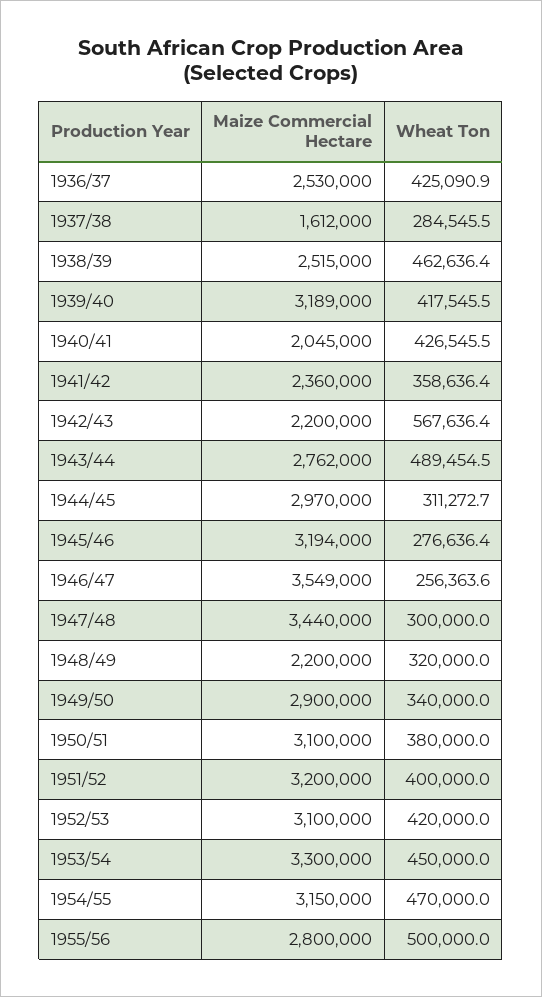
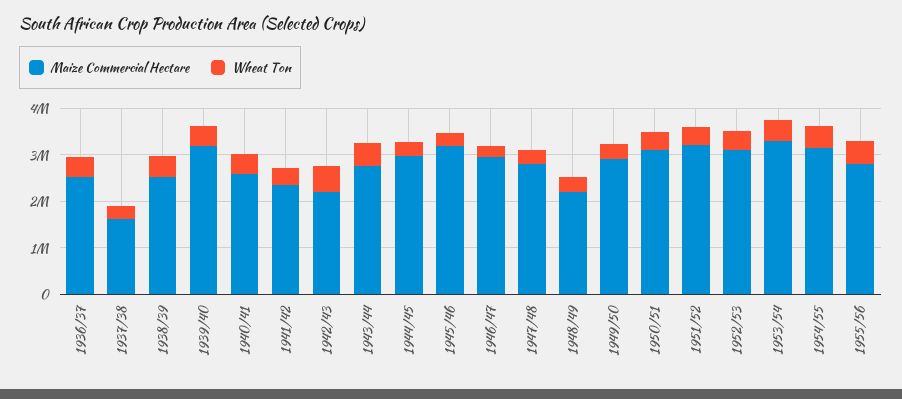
  {
    "Maize Commercial Hectare": {
      "1936/37": 2530000,
      "1937/38": 1612000,
      "1938/39": 2515000,
      "1939/40": 3189000,
-     "1940/41": 2045000,
+     "1940/41": 2600000,
      "1941/42": 2360000,
      "1942/43": 2200000,
      "1943/44": 2762000,
      "1944/45": 2970000,
      "1945/46": 3194000,
-     "1946/47": 3549000,
+     "1946/47": 3000000,
-     "1947/48": 3440000,
+     "1947/48": 2800000,
      "1948/49": 2200000,
      "1949/50": 2900000,
      "1950/51": 3100000,
      "1951/52": 3200000,
      "1952/53": 3100000,
      "1953/54": 3300000,
      "1954/55": 3150000,
      "1955/56": 2800000
    },
    "Wheat Ton": {
      "1936/37": 425090.9,
      "1937/38": 284545.5,
      "1938/39": 462636.4,
      "1939/40": 417545.5,
      "1940/41": 426545.5,
      "1941/42": 358636.4,
      "1942/43": 567636.4,
      "1943/44": 489454.5,
      "1944/45": 311272.7,
      "1945/46": 276636.4,
      "1946/47": 256363.6,
      "1947/48": 300000,
      "1948/49": 320000,
      "1949/50": 340000,
      "1950/51": 380000,
      "1951/52": 400000,
      "1952/53": 420000,
      "1953/54": 450000,
      "1954/55": 470000,
      "1955/56": 500000
    }
  }

